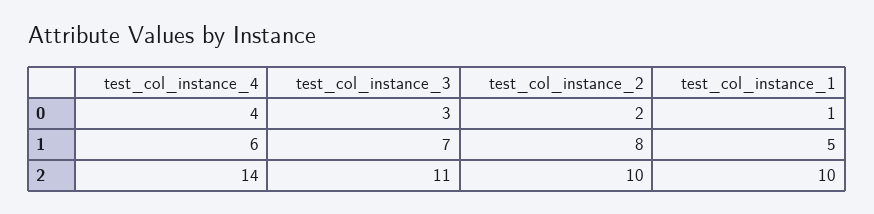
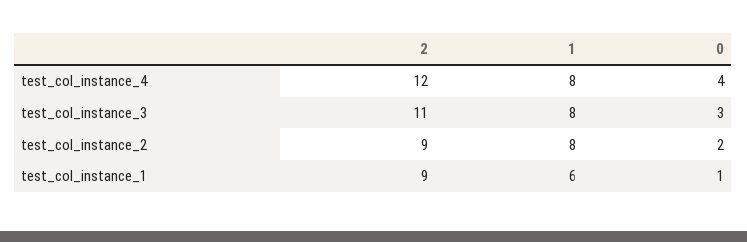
  {
    "test_col_instance_4": {
      "0": 4,
-     "1": 6,
+     "1": 8,
-     "2": 14
+     "2": 12
    },
    "test_col_instance_3": {
      "0": 3,
-     "1": 7,
+     "1": 8,
      "2": 11
    },
    "test_col_instance_2": {
      "0": 2,
      "1": 8,
-     "2": 10
+     "2": 9
    },
    "test_col_instance_1": {
      "0": 1,
-     "1": 5,
+     "1": 6,
-     "2": 10
+     "2": 9
    }
  }

